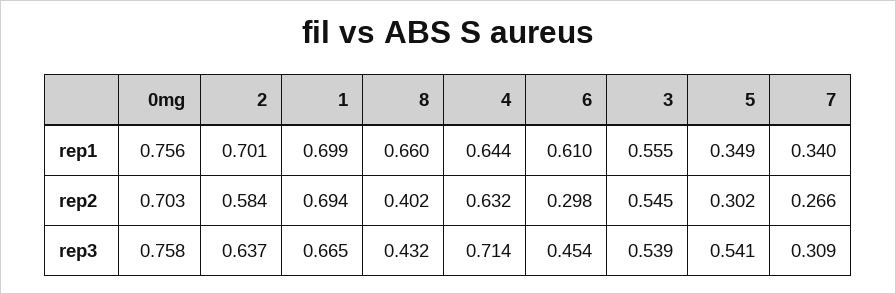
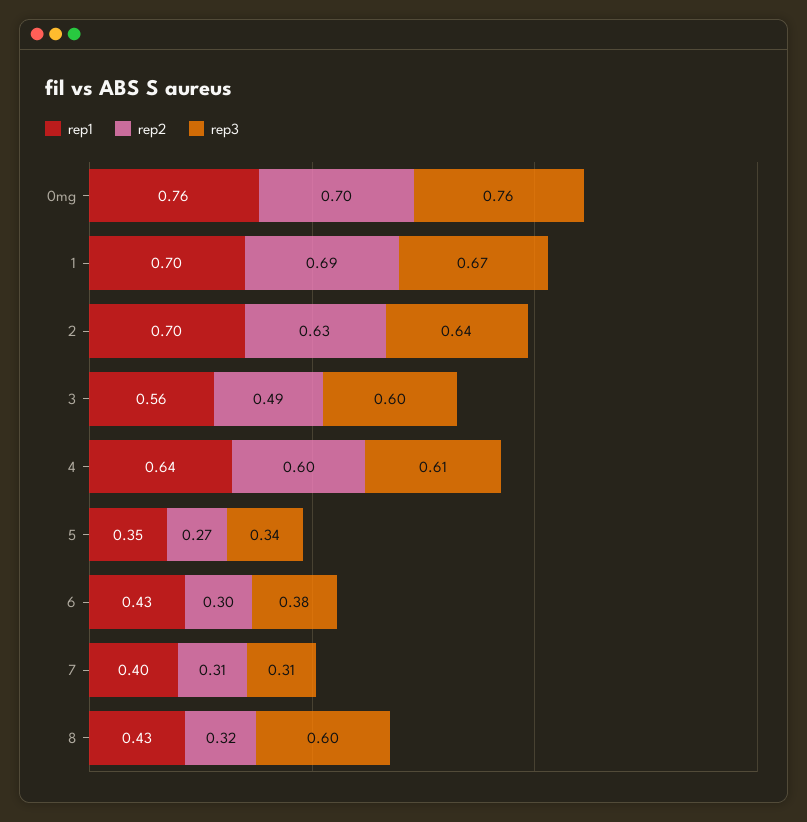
  {
    "rep1": {
      "0mg": 0.756,
      "2": 0.701,
      "1": 0.699,
-     "8": 0.66,
+     "8": 0.43,
      "4": 0.644,
-     "6": 0.61,
+     "6": 0.43,
      "3": 0.555,
      "5": 0.349,
-     "7": 0.34
+     "7": 0.4
    },
    "rep2": {
      "0mg": 0.703,
-     "2": 0.584,
+     "2": 0.63,
      "1": 0.694,
-     "8": 0.402,
+     "8": 0.32,
-     "4": 0.632,
+     "4": 0.6,
      "6": 0.298,
-     "3": 0.545,
+     "3": 0.49,
-     "5": 0.302,
+     "5": 0.27,
-     "7": 0.266
+     "7": 0.31
    },
    "rep3": {
      "0mg": 0.758,
      "2": 0.637,
      "1": 0.665,
-     "8": 0.432,
+     "8": 0.6,
-     "4": 0.714,
+     "4": 0.61,
-     "6": 0.454,
+     "6": 0.38,
-     "3": 0.539,
+     "3": 0.6,
-     "5": 0.541,
+     "5": 0.34,
      "7": 0.309
    }
  }

